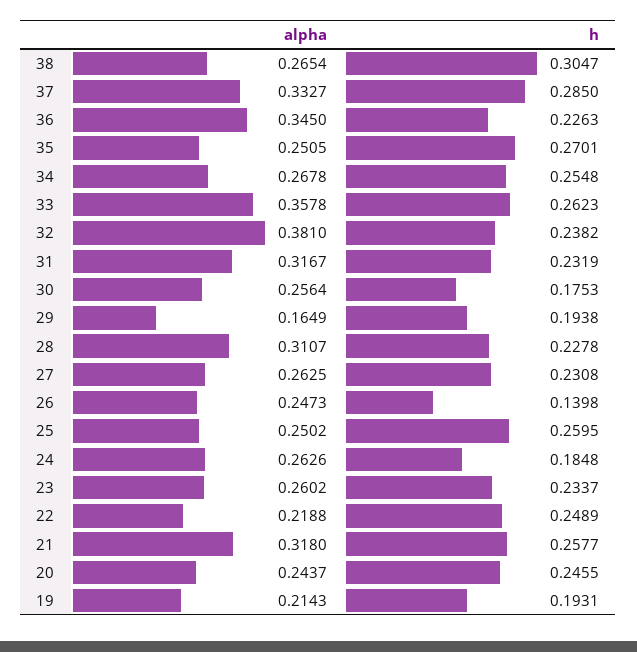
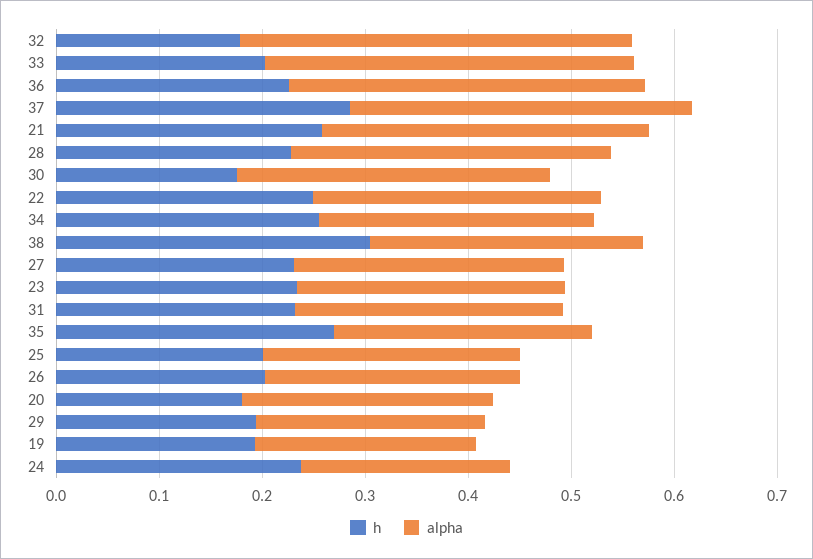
  {
    "alpha": {
      "38": 0.2654,
      "37": 0.3327,
      "36": 0.345,
      "35": 0.2505,
      "34": 0.2678,
      "33": 0.3578,
      "32": 0.381,
-     "31": 0.3167,
+     "31": 0.26,
-     "30": 0.2564,
+     "30": 0.3,
-     "29": 0.1649,
+     "29": 0.22,
      "28": 0.3107,
      "27": 0.2625,
      "26": 0.2473,
      "25": 0.2502,
-     "24": 0.2626,
+     "24": 0.2,
      "23": 0.2602,
-     "22": 0.2188,
+     "22": 0.28,
      "21": 0.318,
      "20": 0.2437,
      "19": 0.2143
    },
    "h": {
      "38": 0.3047,
      "37": 0.285,
      "36": 0.2263,
      "35": 0.2701,
      "34": 0.2548,
-     "33": 0.2623,
+     "33": 0.2,
-     "32": 0.2382,
+     "32": 0.18,
      "31": 0.2319,
      "30": 0.1753,
      "29": 0.1938,
      "28": 0.2278,
      "27": 0.2308,
-     "26": 0.1398,
+     "26": 0.2,
-     "25": 0.2595,
+     "25": 0.2,
-     "24": 0.1848,
+     "24": 0.24,
      "23": 0.2337,
      "22": 0.2489,
      "21": 0.2577,
-     "20": 0.2455,
+     "20": 0.18,
      "19": 0.1931
    }
  }

